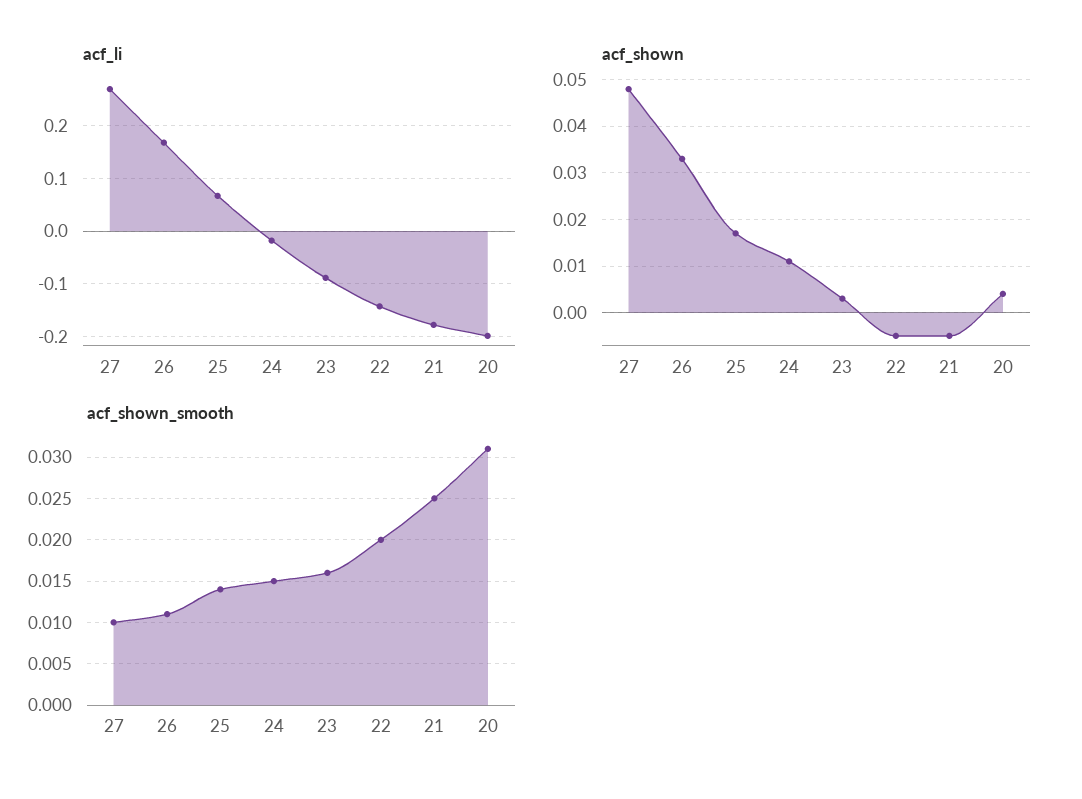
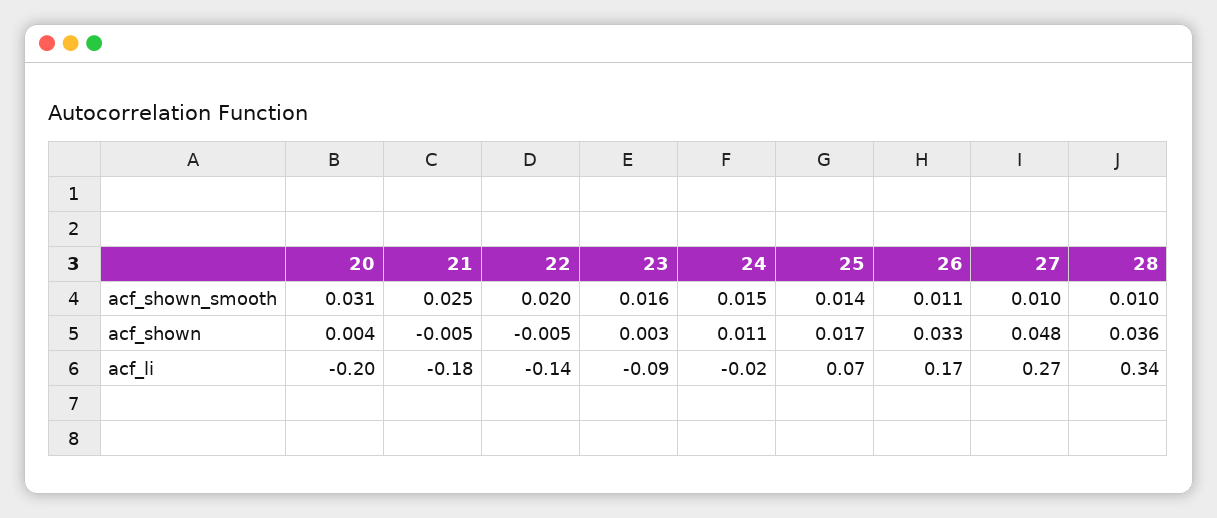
  {
    "acf_li": {
      "27": 0.27,
      "26": 0.17,
      "25": 0.07,
      "24": -0.02,
      "23": -0.09,
      "22": -0.14,
      "21": -0.18,
-     "20": -0.2
+     "20": -0.2,
+     "28": 0.34
    },
    "acf_shown": {
      "27": 0.048,
      "26": 0.033,
      "25": 0.017,
      "24": 0.011,
      "23": 0.003,
      "22": -0.005,
      "21": -0.005,
-     "20": 0.004
+     "20": 0.004,
+     "28": 0.036
    },
    "acf_shown_smooth": {
      "27": 0.01,
      "26": 0.011,
      "25": 0.014,
      "24": 0.015,
      "23": 0.016,
      "22": 0.02,
      "21": 0.025,
-     "20": 0.031
+     "20": 0.031,
+     "28": 0.01
    }
  }

